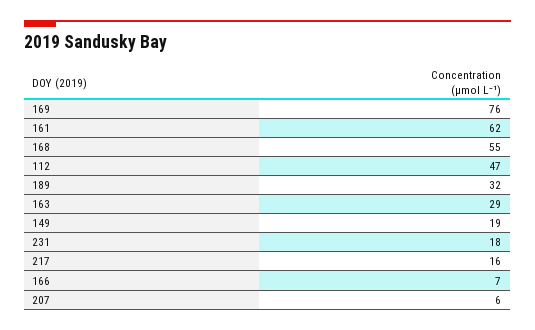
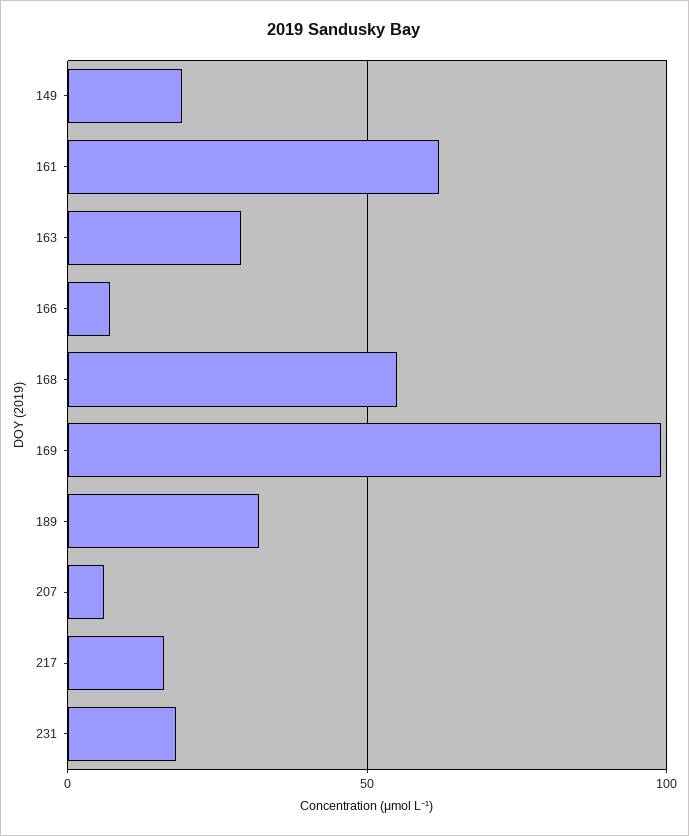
  {
-   "169": 76,
+   "169": 100,
    "161": 62,
    "168": 55,
-   "112": 47,
    "189": 32,
    "163": 29,
    "149": 19,
    "231": 18,
    "217": 16,
    "166": 7,
    "207": 6
  }

